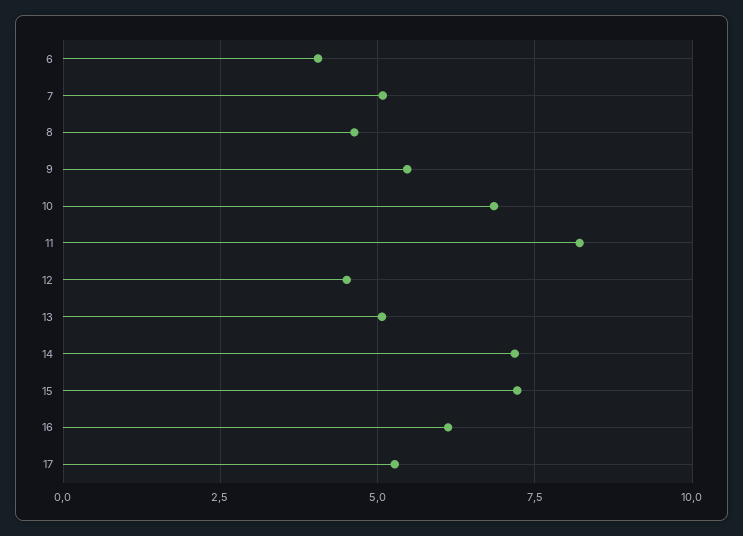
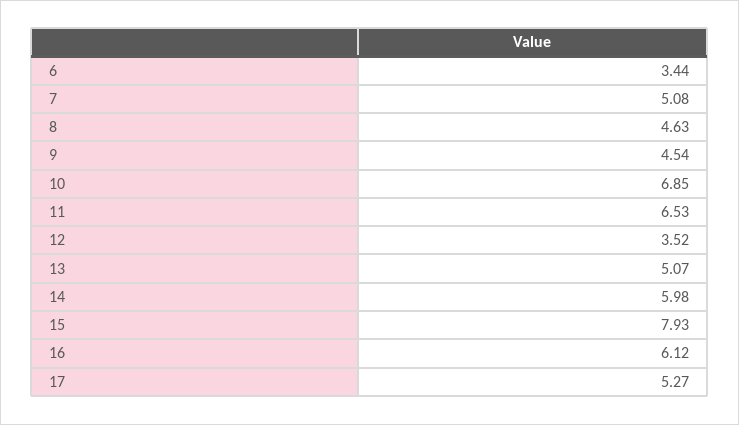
  {
-   "6": 4,
+   "6": 3.44,
    "7": 5.08,
    "8": 4.63,
-   "9": 5.5,
+   "9": 4.54,
    "10": 6.85,
-   "11": 8.25,
+   "11": 6.53,
-   "12": 4.5,
+   "12": 3.52,
    "13": 5.07,
-   "14": 7.25,
+   "14": 5.98,
-   "15": 7.25,
+   "15": 7.93,
    "16": 6.12,
    "17": 5.27
  }

